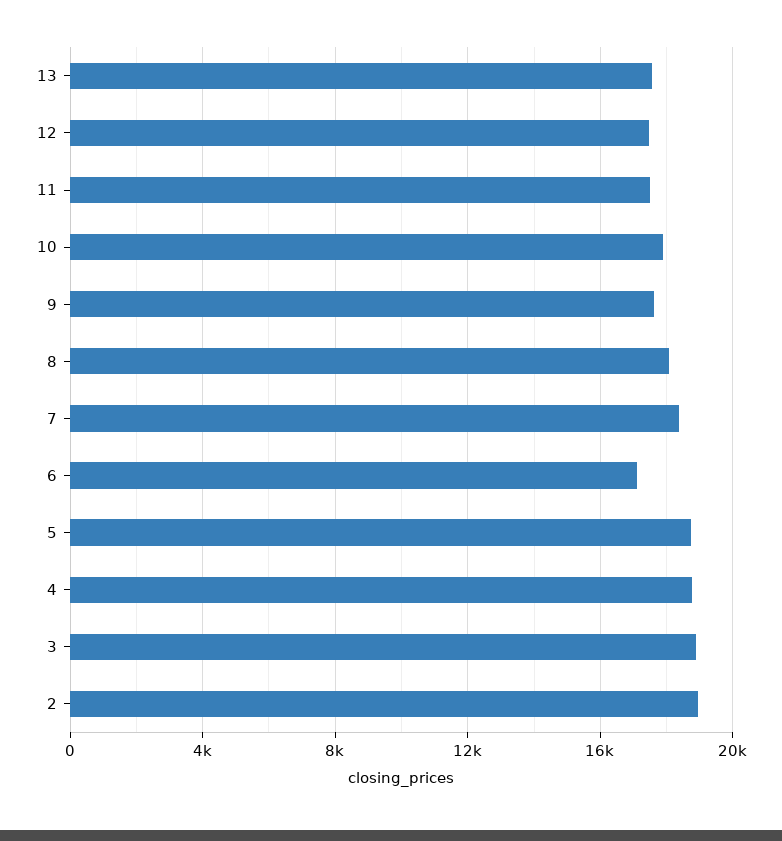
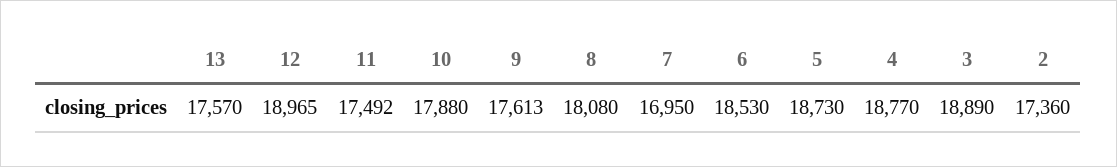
  {
    "13": 17570,
-   "12": 17500,
+   "12": 18965,
    "11": 17492,
    "10": 17880,
    "9": 17613,
    "8": 18080,
-   "7": 18500,
+   "7": 16950,
-   "6": 17000,
+   "6": 18530,
    "5": 18730,
    "4": 18770,
    "3": 18890,
-   "2": 19000
+   "2": 17360
  }

